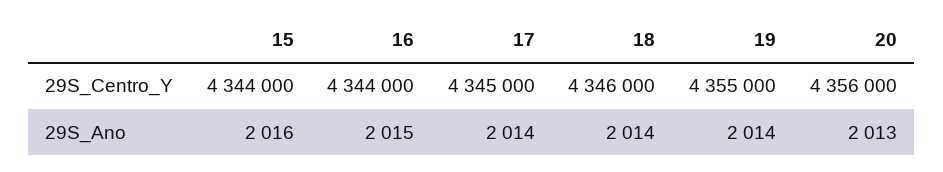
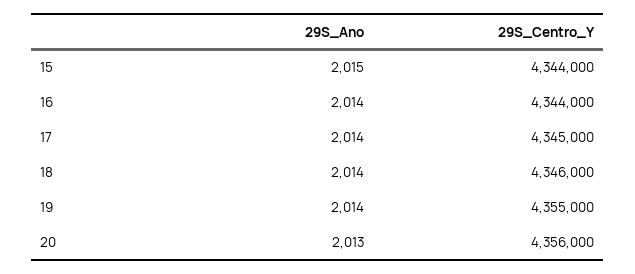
  {
    "15": {
      "29S_Centro_Y": 4344000,
-     "29S_Ano": 2016
+     "29S_Ano": 2015
    },
    "16": {
      "29S_Centro_Y": 4344000,
-     "29S_Ano": 2015
+     "29S_Ano": 2014
    },
    "17": {
      "29S_Centro_Y": 4345000,
      "29S_Ano": 2014
    },
    "18": {
      "29S_Centro_Y": 4346000,
      "29S_Ano": 2014
    },
    "19": {
      "29S_Centro_Y": 4355000,
      "29S_Ano": 2014
    },
    "20": {
      "29S_Centro_Y": 4356000,
      "29S_Ano": 2013
    }
  }

